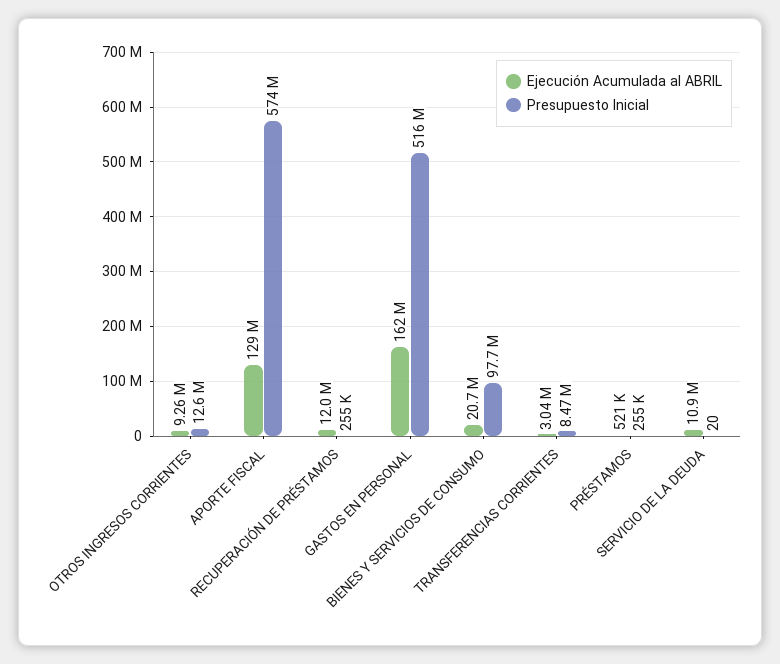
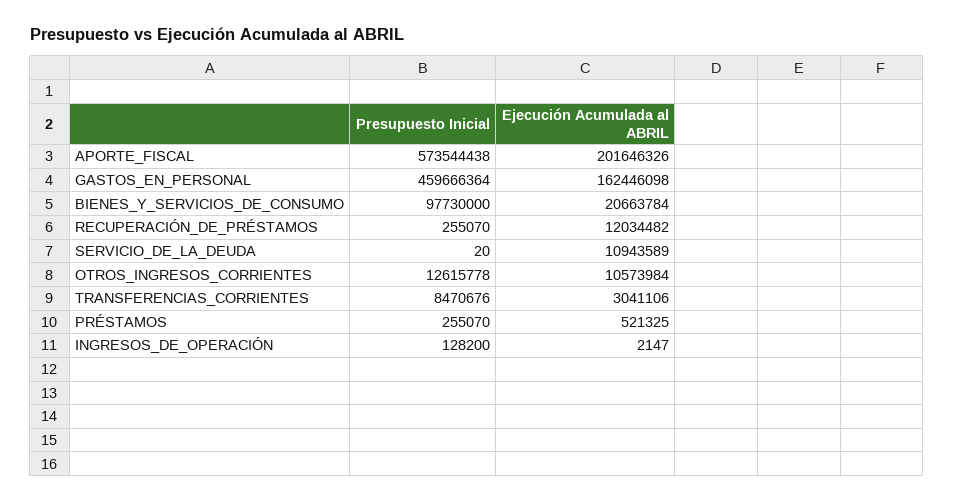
  {
    "Ejecución Acumulada al ABRIL": {
-     "OTROS INGRESOS CORRIENTES": 9260000,
+     "OTROS INGRESOS CORRIENTES": 10573984,
-     "APORTE FISCAL": 129000000,
+     "APORTE FISCAL": 201646326,
      "RECUPERACIÓN DE PRÉSTAMOS": 12034482,
      "GASTOS EN PERSONAL": 162446098,
      "BIENES Y SERVICIOS DE CONSUMO": 20663784,
      "TRANSFERENCIAS CORRIENTES": 3041106,
      "PRÉSTAMOS": 521325,
-     "SERVICIO DE LA DEUDA": 10943589
+     "SERVICIO DE LA DEUDA": 10943589,
+     "INGRESOS_DE_OPERACIÓN": 2147
    },
    "Presupuesto Inicial": {
      "OTROS INGRESOS CORRIENTES": 12615778,
      "APORTE FISCAL": 573544438,
      "RECUPERACIÓN DE PRÉSTAMOS": 255070,
-     "GASTOS EN PERSONAL": 516000000,
+     "GASTOS EN PERSONAL": 459666364,
      "BIENES Y SERVICIOS DE CONSUMO": 97730000,
      "TRANSFERENCIAS CORRIENTES": 8470676,
      "PRÉSTAMOS": 255070,
-     "SERVICIO DE LA DEUDA": 20
+     "SERVICIO DE LA DEUDA": 20,
+     "INGRESOS_DE_OPERACIÓN": 128200
    }
  }

